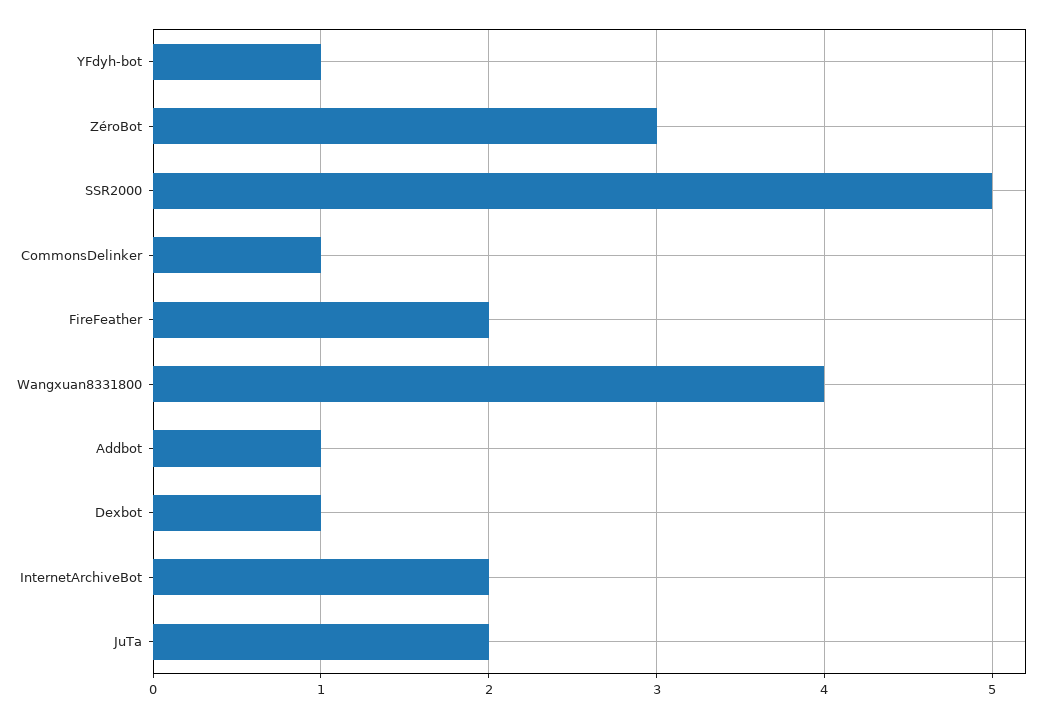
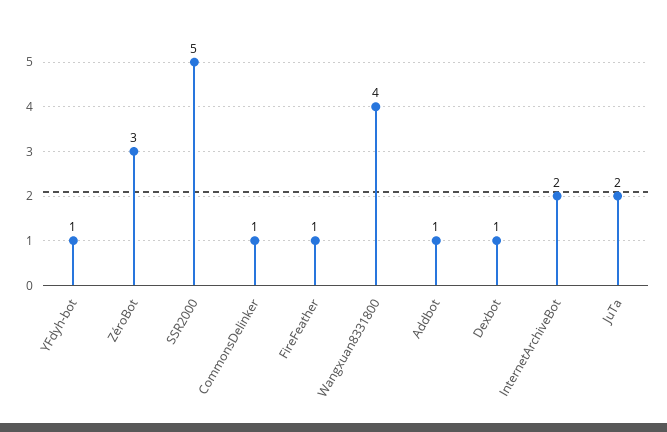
  {
    "YFdyh-bot": 1,
    "ZéroBot": 3,
    "SSR2000": 5,
    "CommonsDelinker": 1,
-   "FireFeather": 2,
+   "FireFeather": 1,
    "Wangxuan8331800": 4,
    "Addbot": 1,
    "Dexbot": 1,
    "InternetArchiveBot": 2,
    "JuTa": 2
  }

